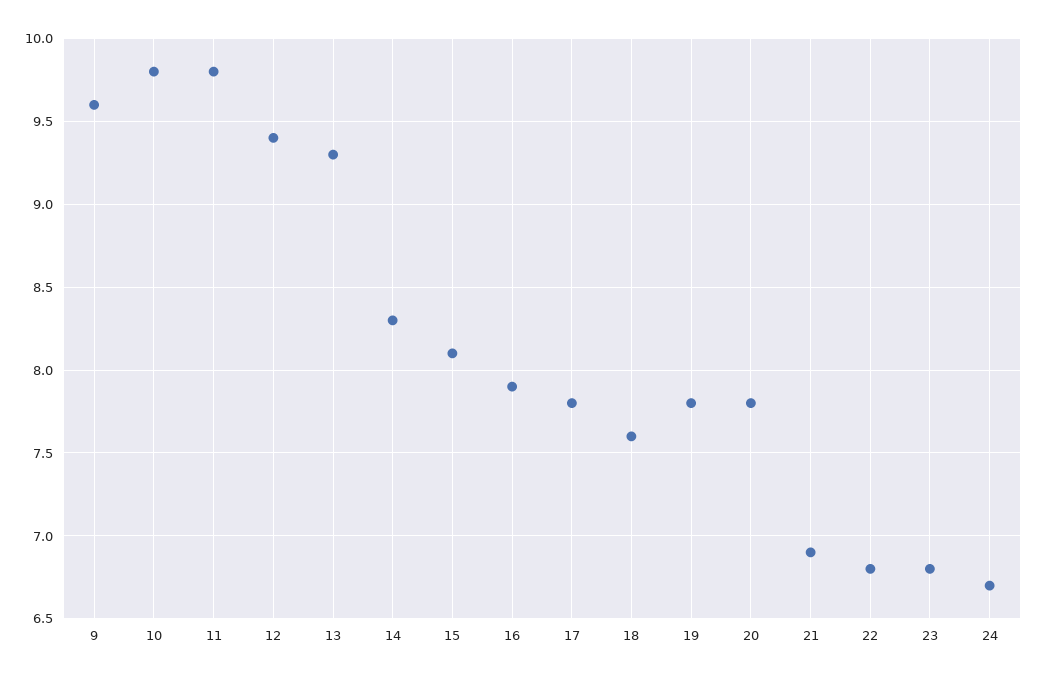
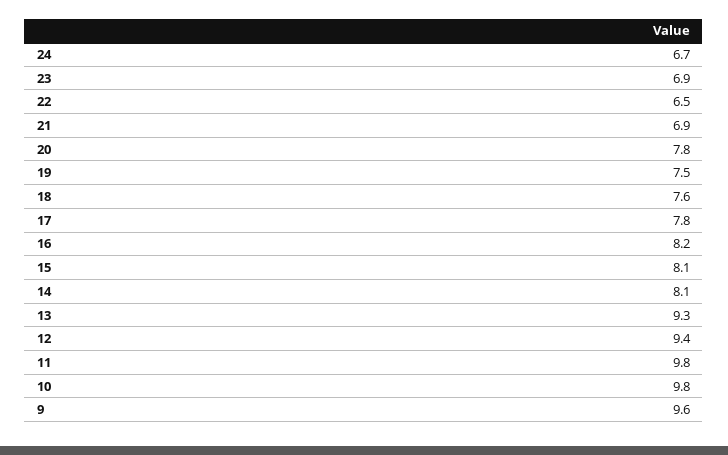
  {
    "9": 9.6,
    "10": 9.8,
    "11": 9.8,
    "12": 9.4,
    "13": 9.3,
-   "14": 8.3,
+   "14": 8.1,
    "15": 8.1,
-   "16": 7.9,
+   "16": 8.2,
    "17": 7.8,
    "18": 7.6,
-   "19": 7.8,
+   "19": 7.5,
    "20": 7.8,
    "21": 6.9,
-   "22": 6.8,
+   "22": 6.5,
-   "23": 6.8,
+   "23": 6.9,
    "24": 6.7
  }

